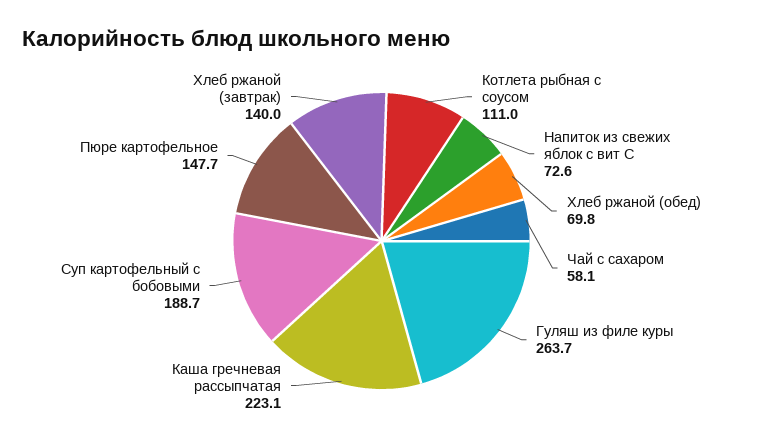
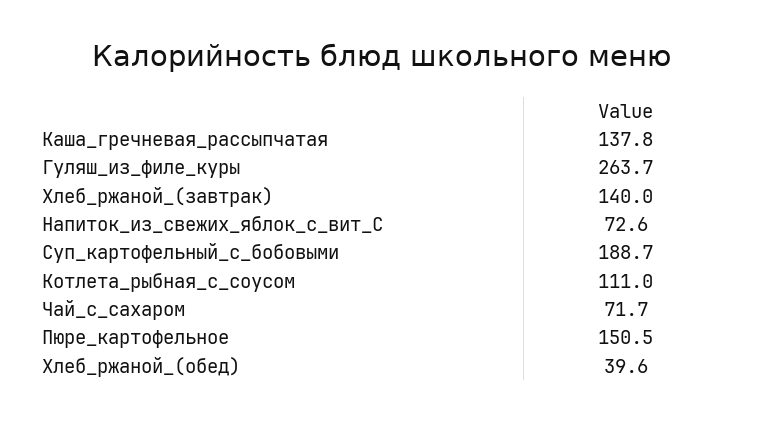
  {
    "Котлета рыбная с соусом": 111,
    "Напиток из свежих яблок с вит С": 72.6,
-   "Хлеб ржаной (обед)": 69.8,
+   "Хлеб ржаной (обед)": 39.6,
-   "Чай с сахаром": 58.1,
+   "Чай с сахаром": 71.7,
    "Гуляш из филе куры": 263.7,
-   "Каша гречневая рассыпчатая": 223.1,
+   "Каша гречневая рассыпчатая": 137.8,
    "Суп картофельный с бобовыми": 188.7,
-   "Пюре картофельное": 147.7,
+   "Пюре картофельное": 150.5,
    "Хлеб ржаной (завтрак)": 140
  }

